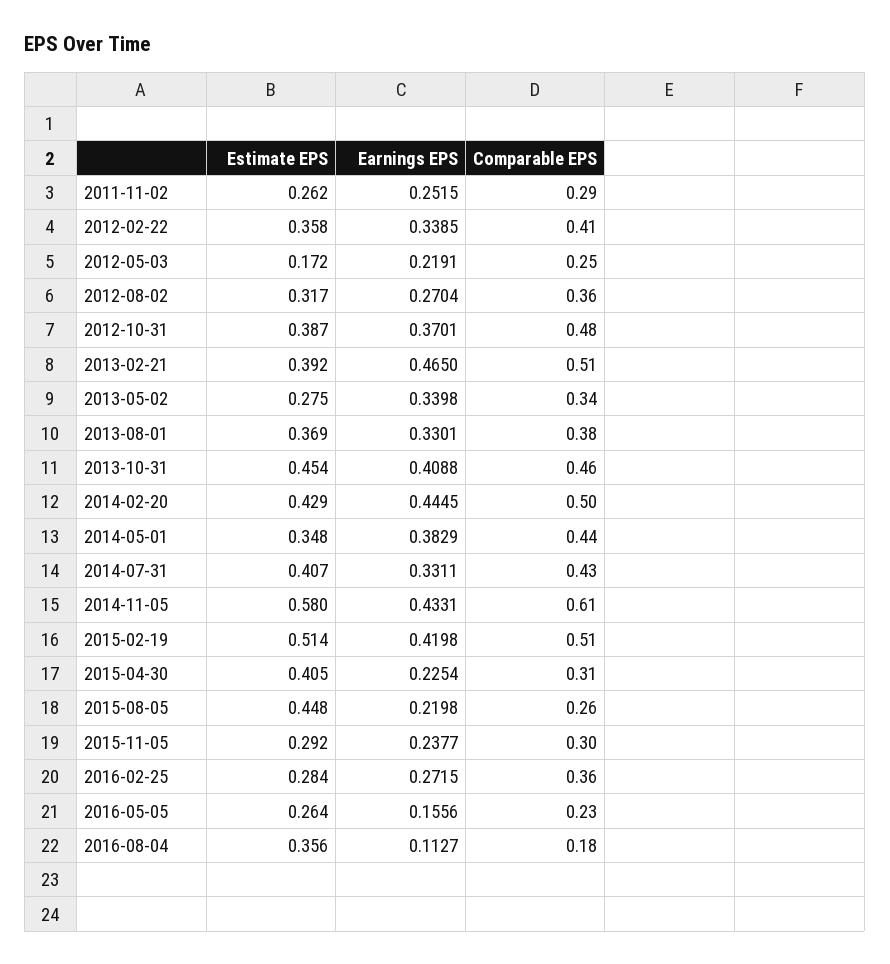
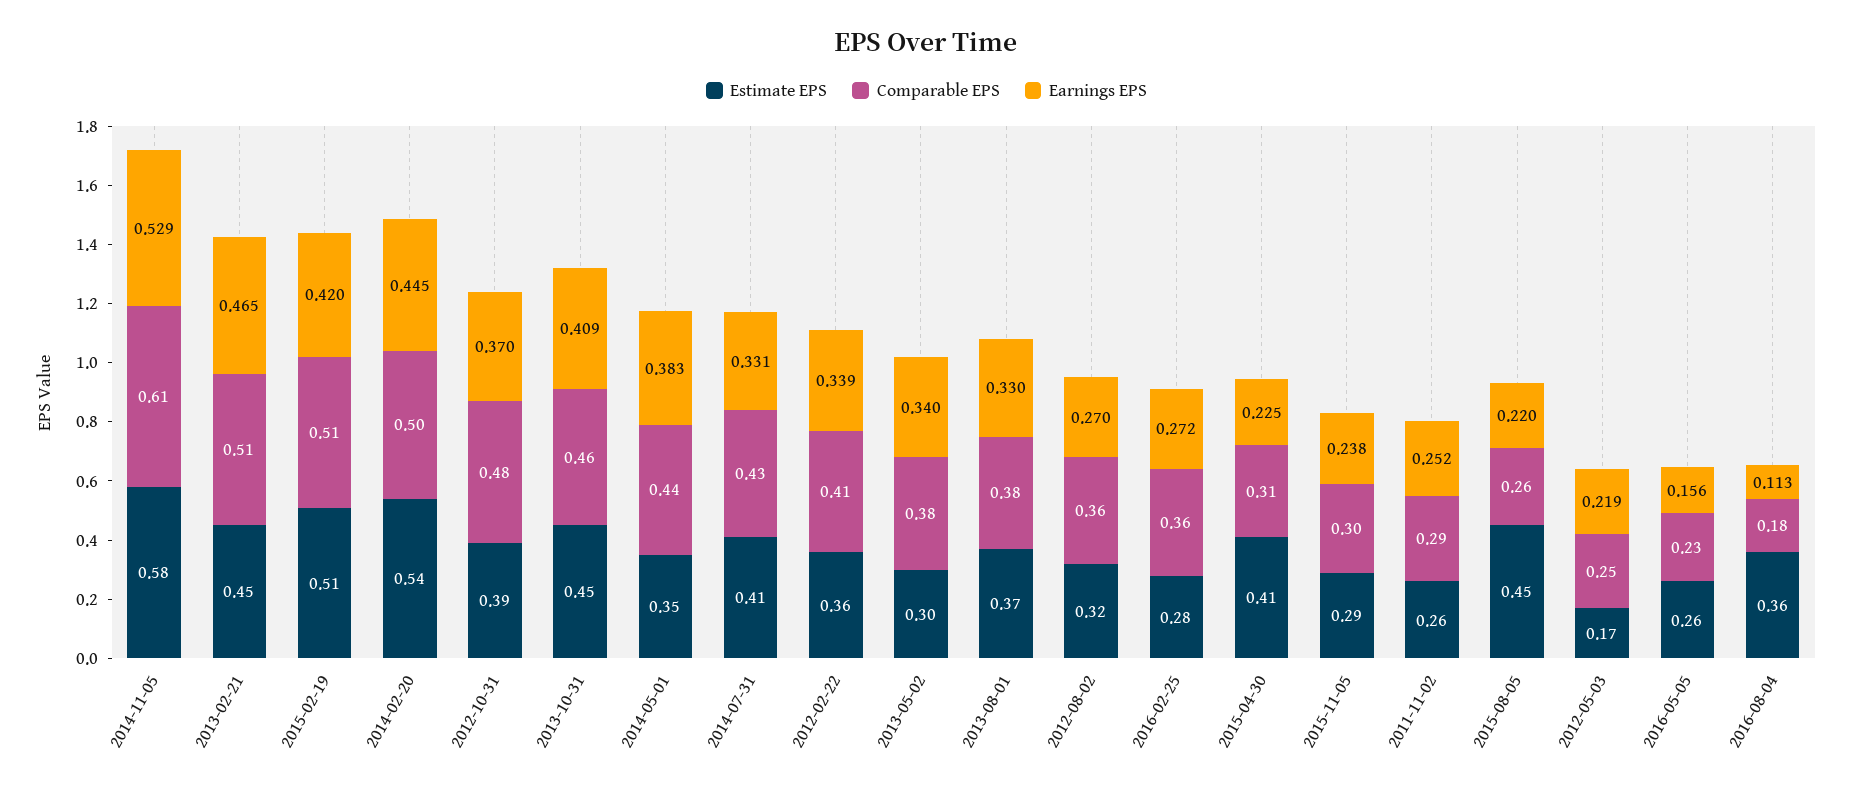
  {
    "Estimate EPS": {
      "2011-11-02": 0.262,
      "2012-02-22": 0.358,
      "2012-05-03": 0.172,
      "2012-08-02": 0.317,
      "2012-10-31": 0.387,
-     "2013-02-21": 0.392,
+     "2013-02-21": 0.45,
-     "2013-05-02": 0.275,
+     "2013-05-02": 0.3,
      "2013-08-01": 0.369,
      "2013-10-31": 0.454,
-     "2014-02-20": 0.429,
+     "2014-02-20": 0.54,
      "2014-05-01": 0.348,
      "2014-07-31": 0.407,
      "2014-11-05": 0.58,
      "2015-02-19": 0.514,
      "2015-04-30": 0.405,
      "2015-08-05": 0.448,
      "2015-11-05": 0.292,
      "2016-02-25": 0.284,
      "2016-05-05": 0.264,
      "2016-08-04": 0.356
    },
    "Earnings EPS": {
      "2011-11-02": 0.2515,
      "2012-02-22": 0.3385,
      "2012-05-03": 0.2191,
      "2012-08-02": 0.2704,
      "2012-10-31": 0.3701,
      "2013-02-21": 0.465,
      "2013-05-02": 0.3398,
      "2013-08-01": 0.3301,
      "2013-10-31": 0.4088,
      "2014-02-20": 0.4445,
      "2014-05-01": 0.3829,
      "2014-07-31": 0.3311,
-     "2014-11-05": 0.4331,
+     "2014-11-05": 0.529,
      "2015-02-19": 0.4198,
      "2015-04-30": 0.2254,
      "2015-08-05": 0.2198,
      "2015-11-05": 0.2377,
      "2016-02-25": 0.2715,
      "2016-05-05": 0.1556,
      "2016-08-04": 0.1127
    },
    "Comparable EPS": {
      "2011-11-02": 0.29,
      "2012-02-22": 0.41,
      "2012-05-03": 0.25,
      "2012-08-02": 0.36,
      "2012-10-31": 0.48,
      "2013-02-21": 0.51,
-     "2013-05-02": 0.34,
+     "2013-05-02": 0.38,
      "2013-08-01": 0.38,
      "2013-10-31": 0.46,
      "2014-02-20": 0.5,
      "2014-05-01": 0.44,
      "2014-07-31": 0.43,
      "2014-11-05": 0.61,
      "2015-02-19": 0.51,
      "2015-04-30": 0.31,
      "2015-08-05": 0.26,
      "2015-11-05": 0.3,
      "2016-02-25": 0.36,
      "2016-05-05": 0.23,
      "2016-08-04": 0.18
    }
  }

